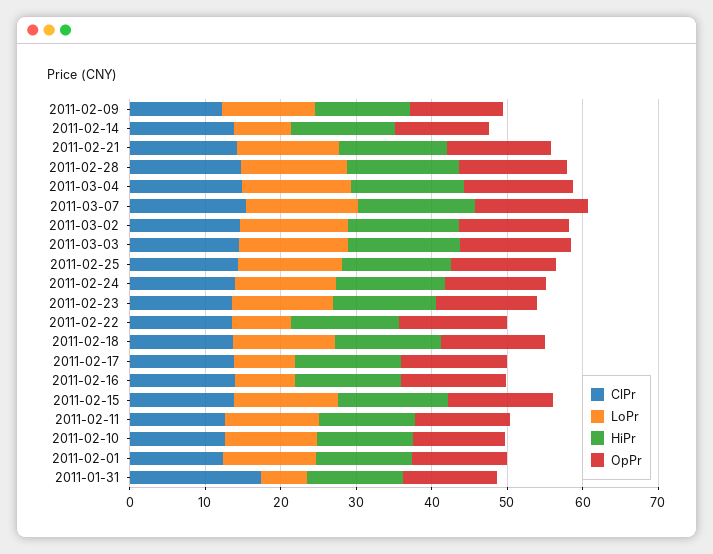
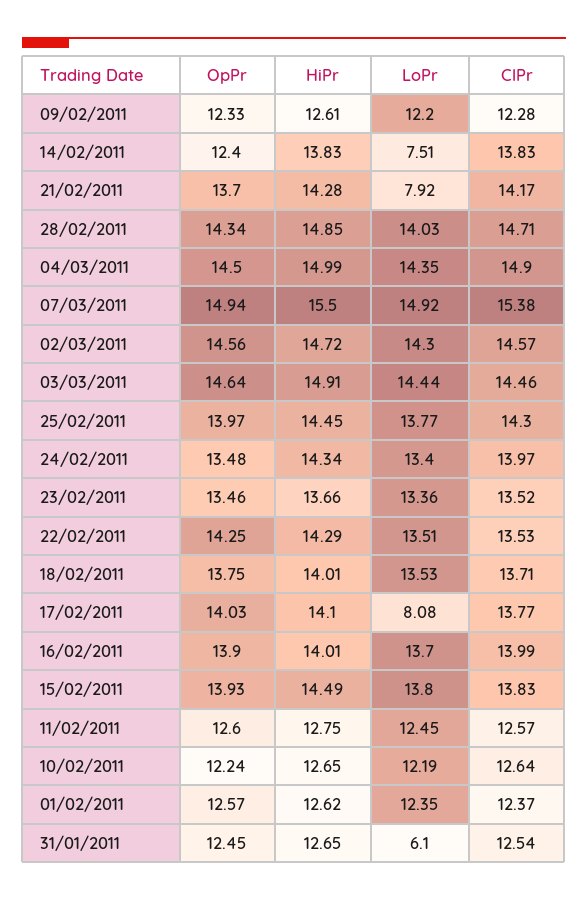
  {
    "ClPr": {
      "2011-02-09": 12.28,
      "2011-02-14": 13.83,
      "2011-02-21": 14.17,
      "2011-02-28": 14.71,
      "2011-03-04": 14.9,
      "2011-03-07": 15.38,
      "2011-03-02": 14.57,
      "2011-03-03": 14.46,
      "2011-02-25": 14.3,
      "2011-02-24": 13.97,
      "2011-02-23": 13.52,
      "2011-02-22": 13.53,
      "2011-02-18": 13.71,
      "2011-02-17": 13.77,
      "2011-02-16": 13.99,
      "2011-02-15": 13.83,
      "2011-02-11": 12.57,
      "2011-02-10": 12.64,
      "2011-02-01": 12.37,
-     "2011-01-31": 18
+     "2011-01-31": 12.54
    },
    "LoPr": {
      "2011-02-09": 12.2,
      "2011-02-14": 7.51,
-     "2011-02-21": 14,
+     "2011-02-21": 7.92,
      "2011-02-28": 14.03,
      "2011-03-04": 14.35,
      "2011-03-07": 14.92,
      "2011-03-02": 14.3,
      "2011-03-03": 14.44,
      "2011-02-25": 13.77,
      "2011-02-24": 13.4,
      "2011-02-23": 13.36,
-     "2011-02-22": 8,
+     "2011-02-22": 13.51,
      "2011-02-18": 13.53,
      "2011-02-17": 8.08,
-     "2011-02-16": 8,
+     "2011-02-16": 13.7,
      "2011-02-15": 13.8,
      "2011-02-11": 12.45,
      "2011-02-10": 12.19,
      "2011-02-01": 12.35,
      "2011-01-31": 6.1
    },
    "HiPr": {
      "2011-02-09": 12.61,
      "2011-02-14": 13.83,
      "2011-02-21": 14.28,
      "2011-02-28": 14.85,
      "2011-03-04": 14.99,
      "2011-03-07": 15.5,
      "2011-03-02": 14.72,
      "2011-03-03": 14.91,
      "2011-02-25": 14.45,
      "2011-02-24": 14.34,
      "2011-02-23": 13.66,
      "2011-02-22": 14.29,
      "2011-02-18": 14.01,
      "2011-02-17": 14.1,
      "2011-02-16": 14.01,
      "2011-02-15": 14.49,
      "2011-02-11": 12.75,
      "2011-02-10": 12.65,
      "2011-02-01": 12.62,
      "2011-01-31": 12.65
    },
    "OpPr": {
      "2011-02-09": 12.33,
      "2011-02-14": 12.4,
      "2011-02-21": 13.7,
      "2011-02-28": 14.34,
      "2011-03-04": 14.5,
      "2011-03-07": 14.94,
      "2011-03-02": 14.56,
      "2011-03-03": 14.64,
      "2011-02-25": 13.97,
      "2011-02-24": 13.48,
      "2011-02-23": 13.46,
      "2011-02-22": 14.25,
      "2011-02-18": 13.75,
      "2011-02-17": 14.03,
      "2011-02-16": 13.9,
      "2011-02-15": 13.93,
      "2011-02-11": 12.6,
      "2011-02-10": 12.24,
      "2011-02-01": 12.57,
      "2011-01-31": 12.45
    }
  }

